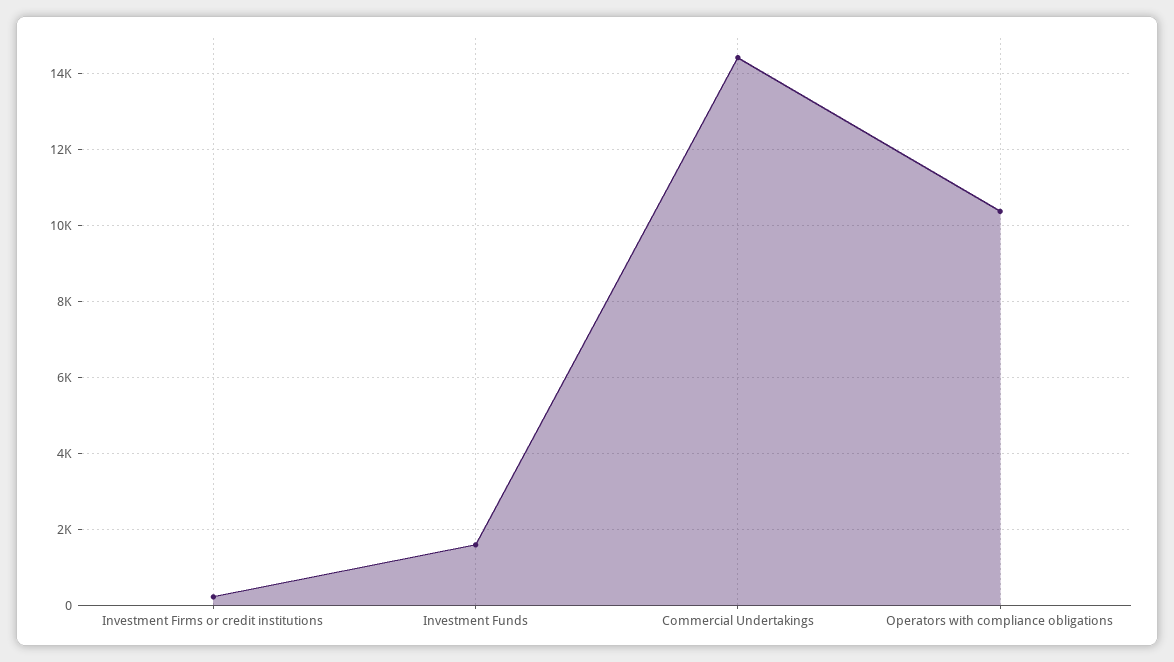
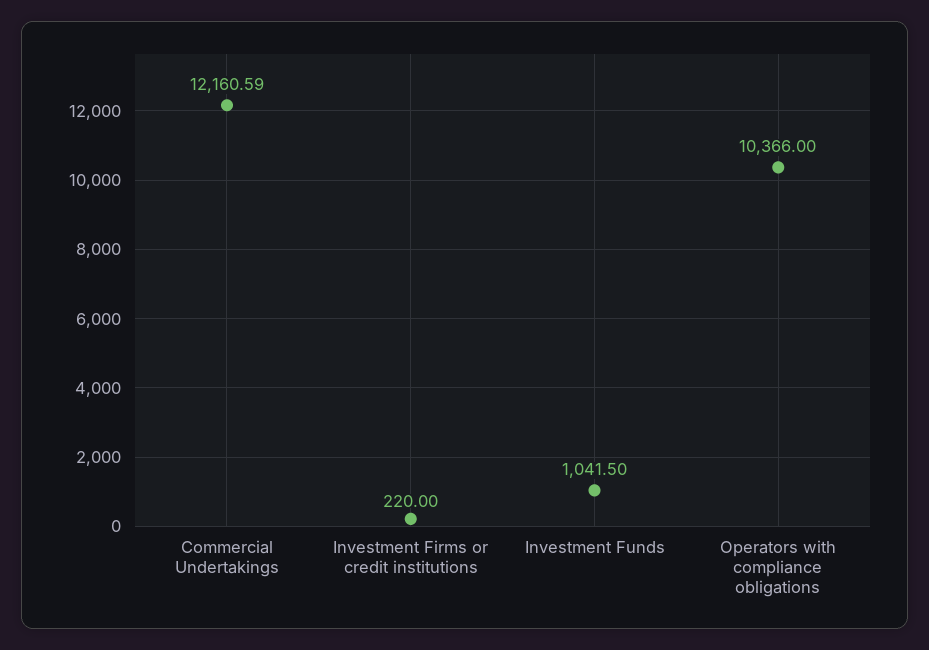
  {
    "Investment Firms or credit institutions": 220,
-   "Investment Funds": 1600,
+   "Investment Funds": 1041.5,
-   "Commercial Undertakings": 14400,
+   "Commercial Undertakings": 12160.59,
    "Operators with compliance obligations": 10366
  }

